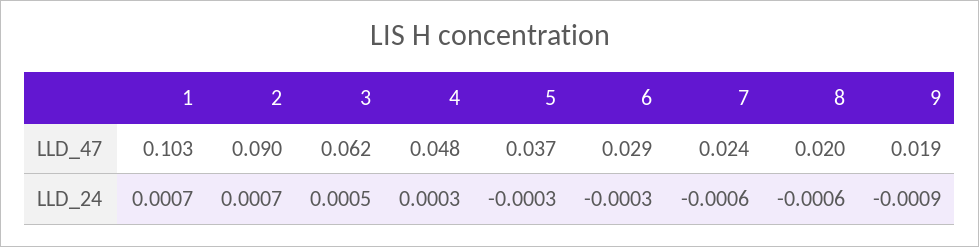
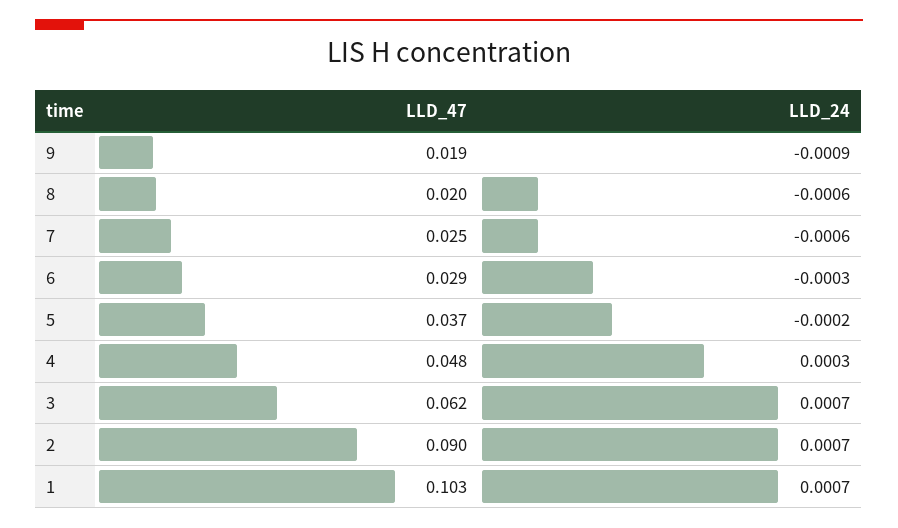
  {
    "1": {
      "LLD_47": 0.103,
      "LLD_24": 0.0007
    },
    "2": {
      "LLD_47": 0.09,
      "LLD_24": 0.0007
    },
    "3": {
      "LLD_47": 0.062,
-     "LLD_24": 0.0005
+     "LLD_24": 0.0007
    },
    "4": {
      "LLD_47": 0.048,
      "LLD_24": 0.0003
    },
    "5": {
      "LLD_47": 0.037,
-     "LLD_24": -0.0003
+     "LLD_24": -0.0002
    },
    "6": {
      "LLD_47": 0.029,
      "LLD_24": -0.0003
    },
    "7": {
-     "LLD_47": 0.024,
+     "LLD_47": 0.025,
      "LLD_24": -0.0006
    },
    "8": {
      "LLD_47": 0.02,
      "LLD_24": -0.0006
    },
    "9": {
      "LLD_47": 0.019,
      "LLD_24": -0.0009
    }
  }

